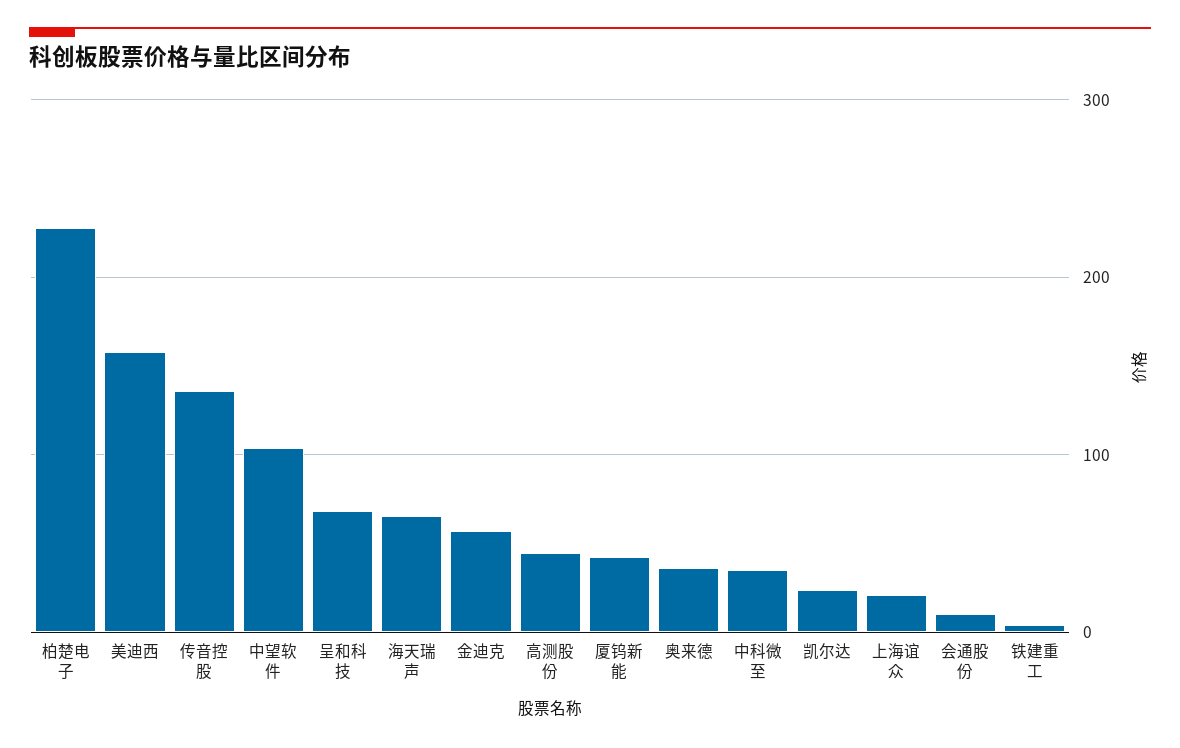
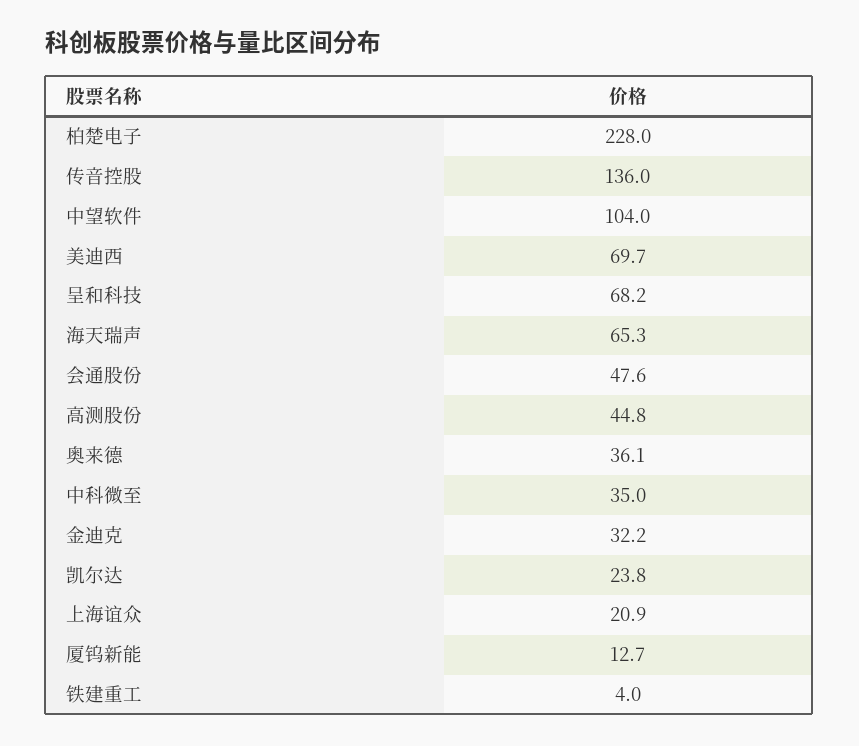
  {
    "柏楚电子": 228,
-   "美迪西": 160,
+   "美迪西": 69.7,
    "传音控股": 136,
    "中望软件": 104,
    "呈和科技": 68.2,
    "海天瑞声": 65.3,
-   "金迪克": 60,
+   "金迪克": 32.2,
    "高测股份": 44.8,
-   "厦钨新能": 40,
+   "厦钨新能": 12.7,
    "奥来德": 36.1,
    "中科微至": 35,
    "凯尔达": 23.8,
    "上海谊众": 20.9,
-   "会通股份": 10,
+   "会通股份": 47.6,
    "铁建重工": 4
  }

